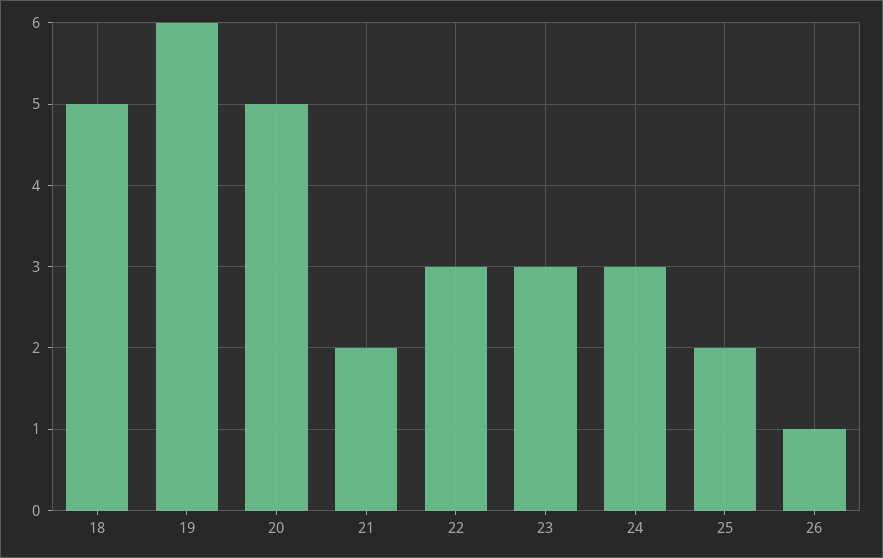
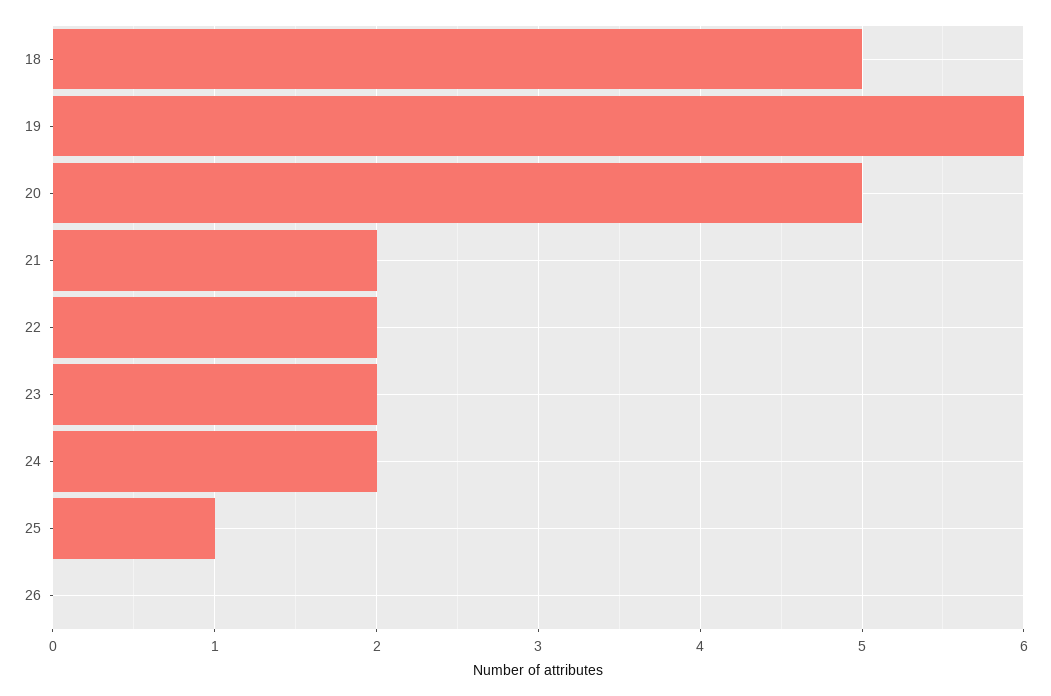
  {
    "18": 5,
    "19": 6,
    "20": 5,
    "21": 2,
-   "22": 3,
+   "22": 2,
-   "23": 3,
+   "23": 2,
-   "24": 3,
+   "24": 2,
-   "25": 2,
+   "25": 1,
-   "26": 1
+   "26": 0
  }

